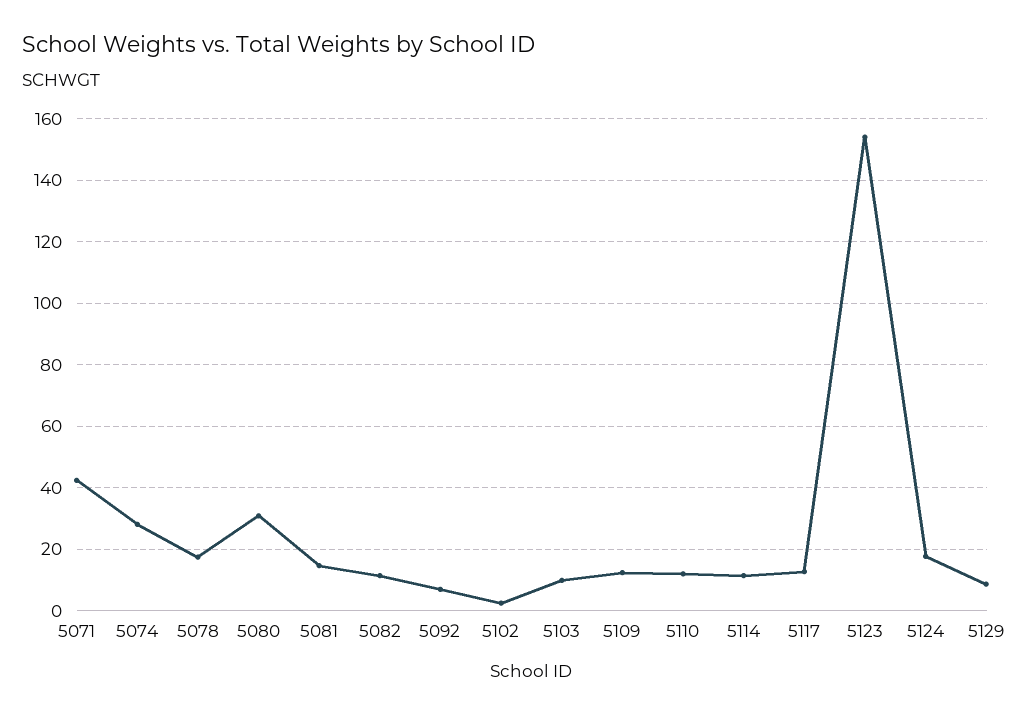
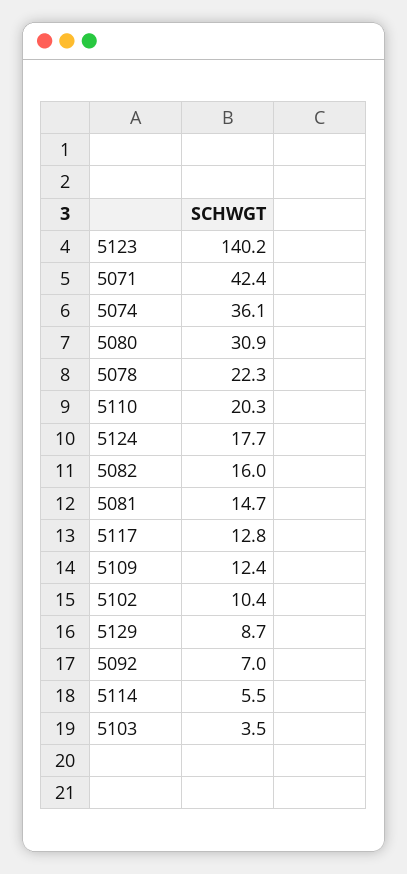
  {
    "5071": 42.4,
-   "5074": 28,
+   "5074": 36.1,
-   "5078": 18,
+   "5078": 22.3,
    "5080": 30.9,
    "5081": 14.7,
-   "5082": 12,
+   "5082": 16,
    "5092": 7,
-   "5102": 2,
+   "5102": 10.4,
-   "5103": 10,
+   "5103": 3.5,
    "5109": 12.4,
-   "5110": 12,
+   "5110": 20.3,
-   "5114": 12,
+   "5114": 5.5,
    "5117": 12.8,
-   "5123": 154,
+   "5123": 140.2,
    "5124": 17.7,
    "5129": 8.7
  }

